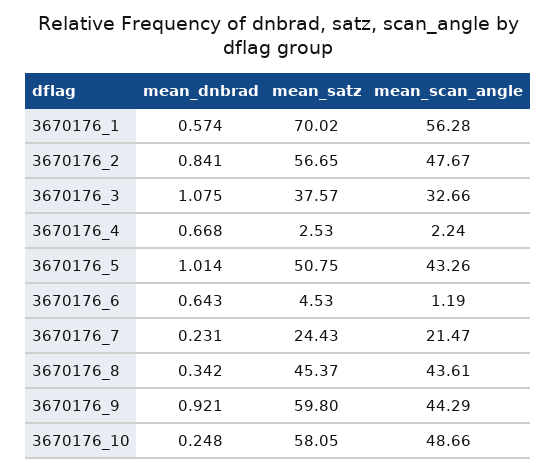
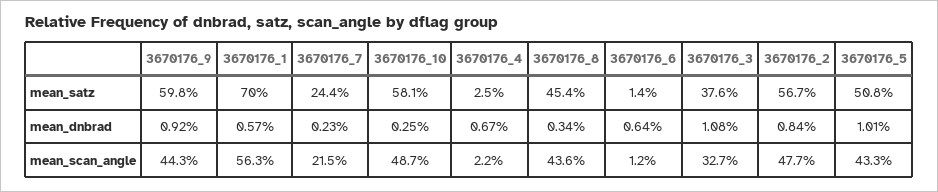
  {
    "mean_dnbrad": {
      "3670176_1": 0.574,
      "3670176_2": 0.841,
      "3670176_3": 1.075,
      "3670176_4": 0.668,
      "3670176_5": 1.014,
      "3670176_6": 0.643,
      "3670176_7": 0.231,
      "3670176_8": 0.342,
      "3670176_9": 0.921,
      "3670176_10": 0.248
    },
    "mean_satz": {
      "3670176_1": 70.02,
      "3670176_2": 56.65,
      "3670176_3": 37.57,
      "3670176_4": 2.53,
      "3670176_5": 50.75,
-     "3670176_6": 4.53,
+     "3670176_6": 1.4,
      "3670176_7": 24.43,
      "3670176_8": 45.37,
      "3670176_9": 59.8,
      "3670176_10": 58.05
    },
    "mean_scan_angle": {
      "3670176_1": 56.28,
      "3670176_2": 47.67,
      "3670176_3": 32.66,
      "3670176_4": 2.24,
      "3670176_5": 43.26,
      "3670176_6": 1.19,
      "3670176_7": 21.47,
      "3670176_8": 43.61,
      "3670176_9": 44.29,
      "3670176_10": 48.66
    }
  }

